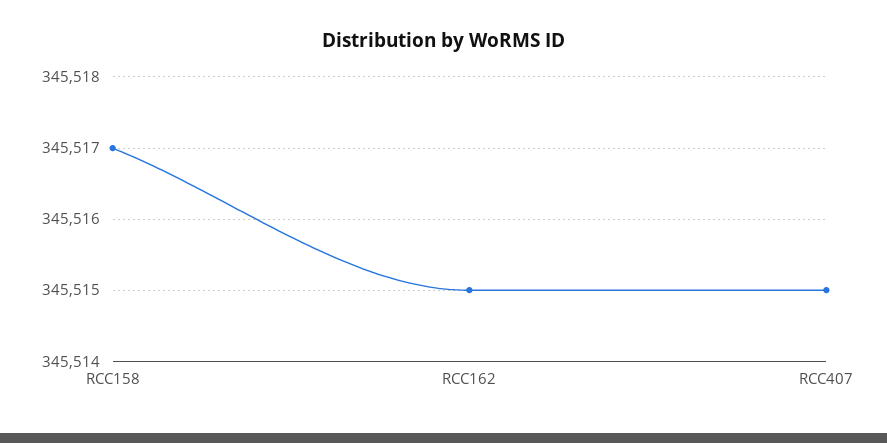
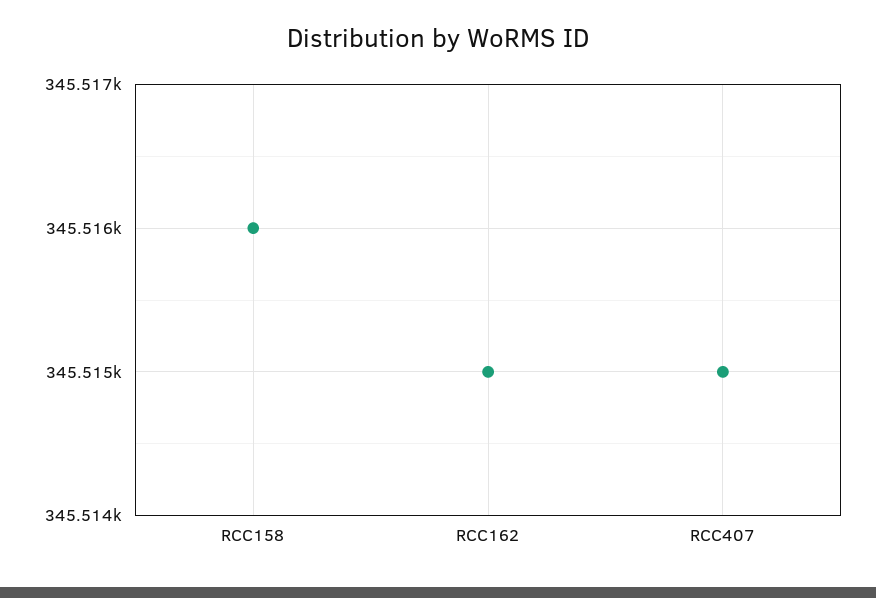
  {
-   "RCC158": 345517,
+   "RCC158": 345516,
    "RCC162": 345515,
    "RCC407": 345515
  }

